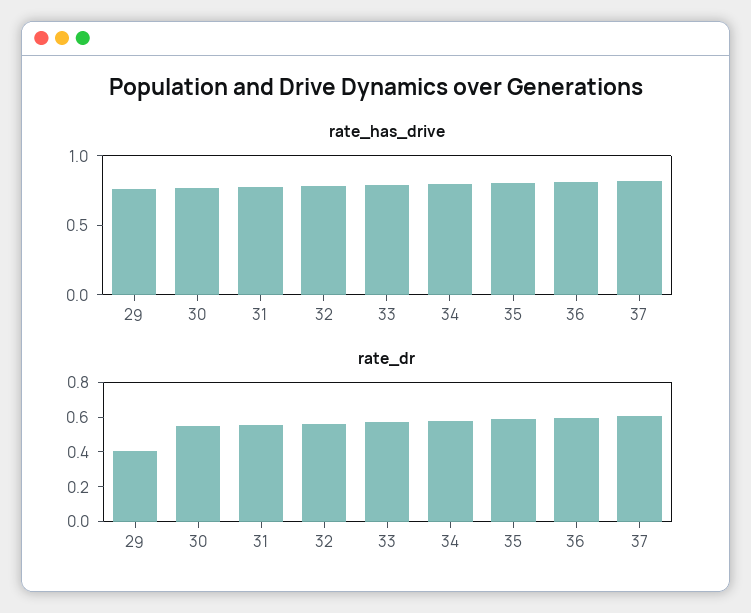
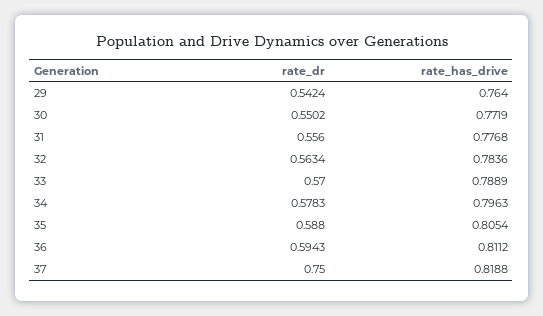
  {
    "rate_has_drive": {
      "29": 0.764,
      "30": 0.7719,
      "31": 0.7768,
      "32": 0.7836,
      "33": 0.7889,
      "34": 0.7963,
      "35": 0.8054,
      "36": 0.8112,
      "37": 0.8188
    },
    "rate_dr": {
-     "29": 0.4,
+     "29": 0.5424,
      "30": 0.5502,
      "31": 0.556,
      "32": 0.5634,
      "33": 0.57,
      "34": 0.5783,
      "35": 0.588,
      "36": 0.5943,
-     "37": 0.6
+     "37": 0.75
    }
  }

